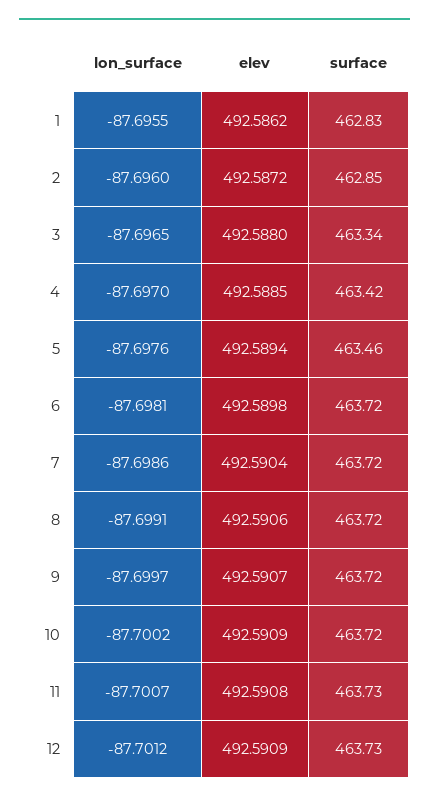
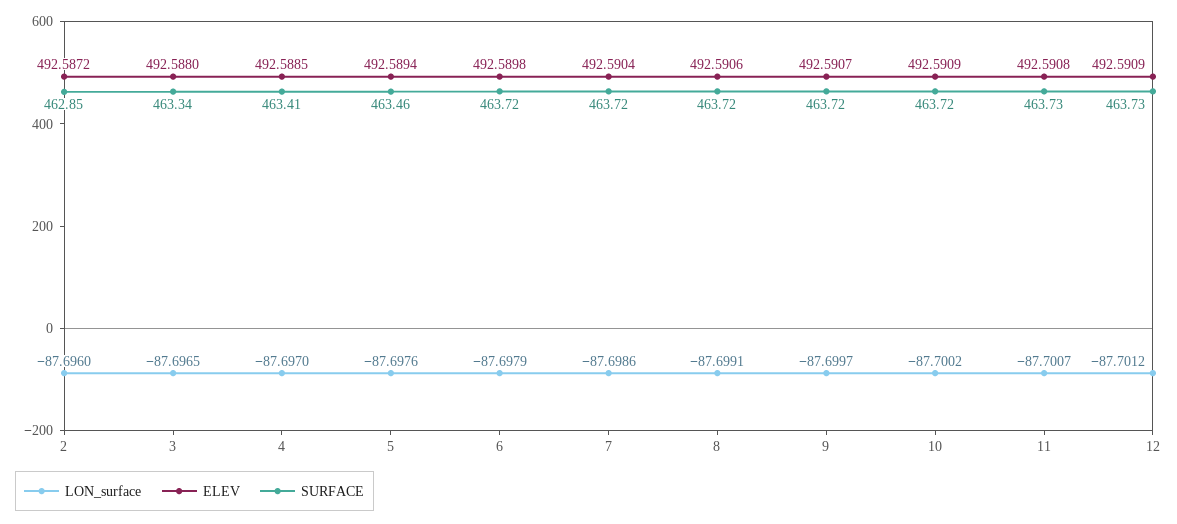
  {
    "lon_surface": {
-     "1": -87.6955,
      "2": -87.696,
      "3": -87.6965,
      "4": -87.697,
      "5": -87.6976,
-     "6": -87.6981,
+     "6": -87.6979,
      "7": -87.6986,
      "8": -87.6991,
      "9": -87.6997,
      "10": -87.7002,
      "11": -87.7007,
      "12": -87.7012
    },
    "elev": {
-     "1": 492.5862,
      "2": 492.5872,
      "3": 492.588,
      "4": 492.5885,
      "5": 492.5894,
      "6": 492.5898,
      "7": 492.5904,
      "8": 492.5906,
      "9": 492.5907,
      "10": 492.5909,
      "11": 492.5908,
      "12": 492.5909
    },
    "surface": {
-     "1": 462.83,
      "2": 462.85,
      "3": 463.34,
-     "4": 463.42,
+     "4": 463.41,
      "5": 463.46,
      "6": 463.72,
      "7": 463.72,
      "8": 463.72,
      "9": 463.72,
      "10": 463.72,
      "11": 463.73,
      "12": 463.73
    }
  }

